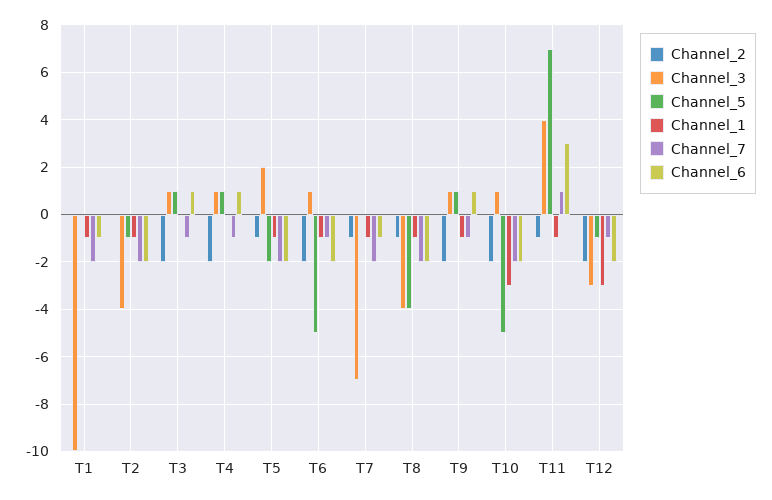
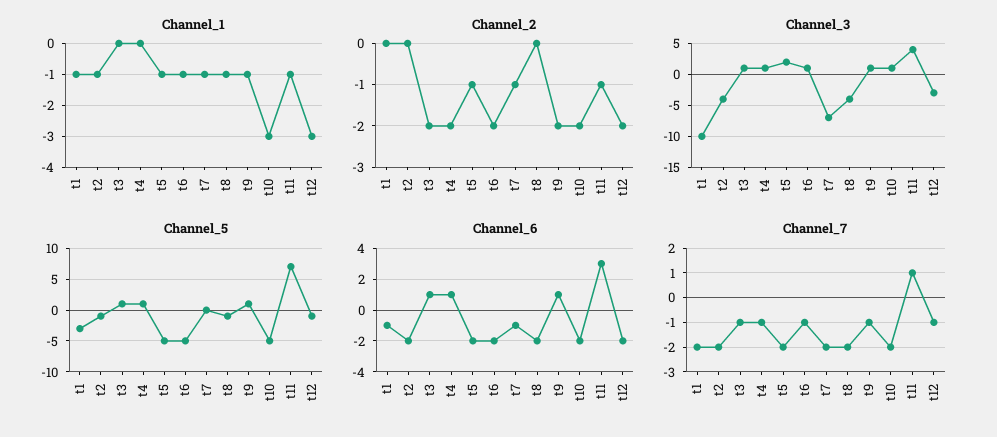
  {
    "Channel_2": {
      "T1": 0,
      "T2": 0,
      "T3": -2,
      "T4": -2,
      "T5": -1,
      "T6": -2,
      "T7": -1,
-     "T8": -1,
+     "T8": 0,
      "T9": -2,
      "T10": -2,
      "T11": -1,
      "T12": -2
    },
    "Channel_3": {
      "T1": -10,
      "T2": -4,
      "T3": 1,
      "T4": 1,
      "T5": 2,
      "T6": 1,
      "T7": -7,
      "T8": -4,
      "T9": 1,
      "T10": 1,
      "T11": 4,
      "T12": -3
    },
    "Channel_5": {
-     "T1": 0,
+     "T1": -3,
      "T2": -1,
      "T3": 1,
      "T4": 1,
-     "T5": -2,
+     "T5": -5,
      "T6": -5,
      "T7": 0,
-     "T8": -4,
+     "T8": -1,
      "T9": 1,
      "T10": -5,
      "T11": 7,
      "T12": -1
    },
    "Channel_1": {
      "T1": -1,
      "T2": -1,
      "T3": 0,
      "T4": 0,
      "T5": -1,
      "T6": -1,
      "T7": -1,
      "T8": -1,
      "T9": -1,
      "T10": -3,
      "T11": -1,
      "T12": -3
    },
    "Channel_7": {
      "T1": -2,
      "T2": -2,
      "T3": -1,
      "T4": -1,
      "T5": -2,
      "T6": -1,
      "T7": -2,
      "T8": -2,
      "T9": -1,
      "T10": -2,
      "T11": 1,
      "T12": -1
    },
    "Channel_6": {
      "T1": -1,
      "T2": -2,
      "T3": 1,
      "T4": 1,
      "T5": -2,
      "T6": -2,
      "T7": -1,
      "T8": -2,
      "T9": 1,
      "T10": -2,
      "T11": 3,
      "T12": -2
    }
  }

